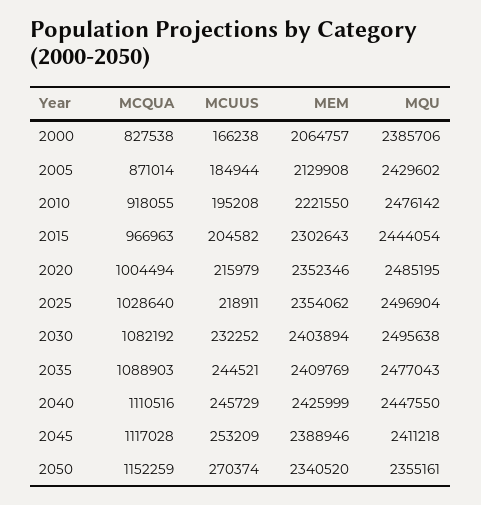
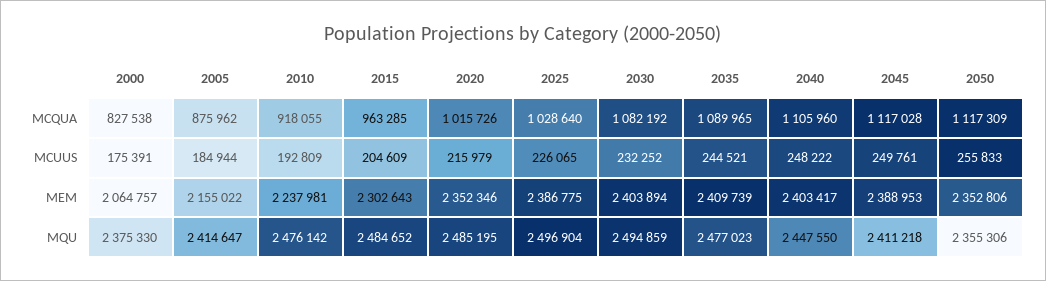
  {
    "MCQUA": {
      "2000": 827538,
-     "2005": 871014,
+     "2005": 875962,
      "2010": 918055,
-     "2015": 966963,
+     "2015": 963285,
-     "2020": 1004494,
+     "2020": 1015726,
      "2025": 1028640,
      "2030": 1082192,
-     "2035": 1088903,
+     "2035": 1089965,
-     "2040": 1110516,
+     "2040": 1105960,
      "2045": 1117028,
-     "2050": 1152259
+     "2050": 1117309
    },
    "MCUUS": {
-     "2000": 166238,
+     "2000": 175391,
      "2005": 184944,
-     "2010": 195208,
+     "2010": 192809,
-     "2015": 204582,
+     "2015": 204609,
      "2020": 215979,
-     "2025": 218911,
+     "2025": 226065,
      "2030": 232252,
      "2035": 244521,
-     "2040": 245729,
+     "2040": 248222,
-     "2045": 253209,
+     "2045": 249761,
-     "2050": 270374
+     "2050": 255833
    },
    "MEM": {
      "2000": 2064757,
-     "2005": 2129908,
+     "2005": 2155022,
-     "2010": 2221550,
+     "2010": 2237981,
      "2015": 2302643,
      "2020": 2352346,
-     "2025": 2354062,
+     "2025": 2386775,
      "2030": 2403894,
-     "2035": 2409769,
+     "2035": 2409739,
-     "2040": 2425999,
+     "2040": 2403417,
-     "2045": 2388946,
+     "2045": 2388953,
-     "2050": 2340520
+     "2050": 2352806
    },
    "MQU": {
-     "2000": 2385706,
+     "2000": 2375330,
-     "2005": 2429602,
+     "2005": 2414647,
      "2010": 2476142,
-     "2015": 2444054,
+     "2015": 2484652,
      "2020": 2485195,
      "2025": 2496904,
-     "2030": 2495638,
+     "2030": 2494859,
-     "2035": 2477043,
+     "2035": 2477023,
      "2040": 2447550,
      "2045": 2411218,
-     "2050": 2355161
+     "2050": 2355306
    }
  }

